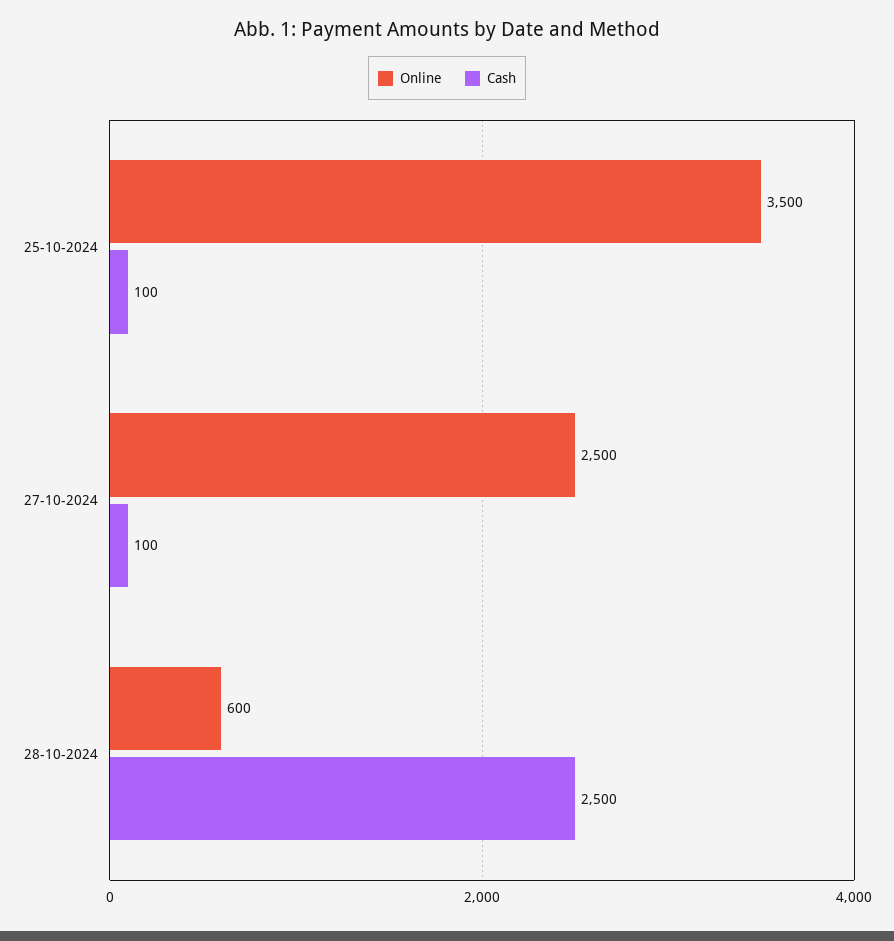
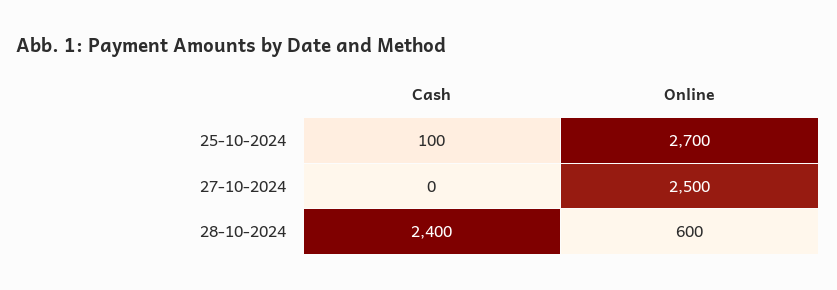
  {
    "Online": {
-     "25-10-2024": 3500,
+     "25-10-2024": 2700,
      "27-10-2024": 2500,
      "28-10-2024": 600
    },
    "Cash": {
      "25-10-2024": 100,
-     "27-10-2024": 100,
+     "27-10-2024": 0,
-     "28-10-2024": 2500
+     "28-10-2024": 2400
    }
  }

